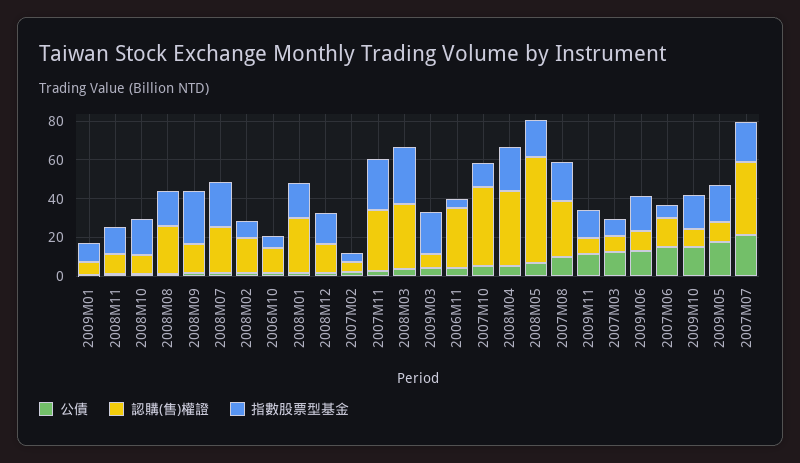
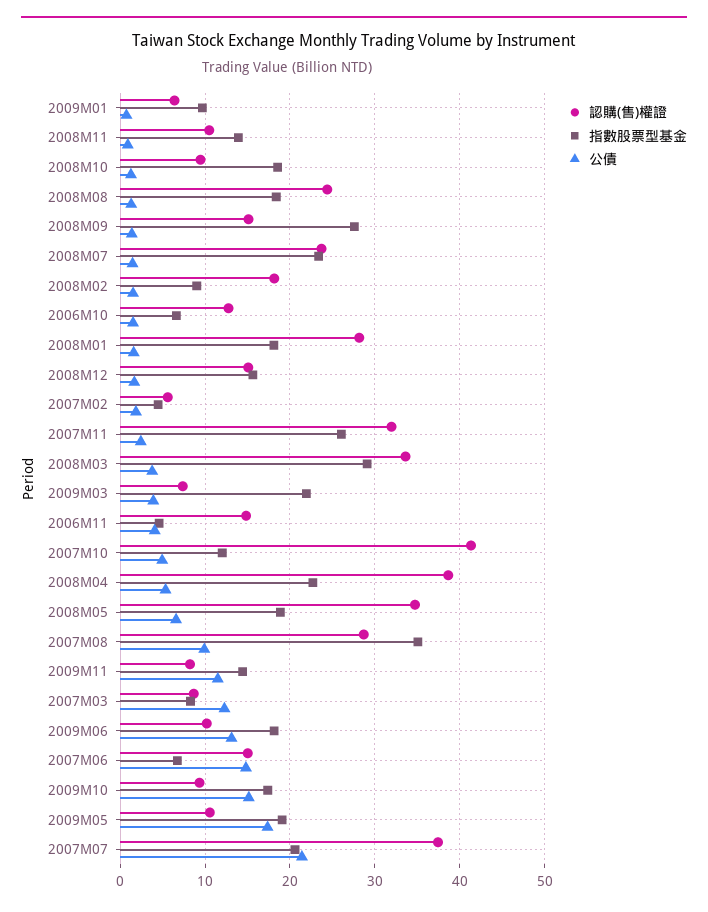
  {
    "公債": {
      "2009M01": 1,
      "2008M11": 1,
      "2008M10": 1,
      "2008M08": 1,
      "2008M09": 1,
      "2008M07": 1,
      "2008M02": 2,
      "2006M10": 2,
      "2008M01": 2,
      "2008M12": 2,
      "2007M02": 2,
      "2007M11": 2,
      "2008M03": 4,
      "2009M03": 4,
      "2006M11": 4,
      "2007M10": 5,
      "2008M04": 5,
      "2008M05": 7,
      "2007M08": 10,
      "2009M11": 12,
      "2007M03": 12,
      "2009M06": 13,
      "2007M06": 15,
      "2009M10": 15,
      "2009M05": 17,
      "2007M07": 21
    },
    "認購(售)權證": {
      "2009M01": 6,
      "2008M11": 11,
      "2008M10": 9,
      "2008M08": 24,
      "2008M09": 15,
      "2008M07": 24,
      "2008M02": 18,
      "2006M10": 13,
      "2008M01": 28,
      "2008M12": 15,
      "2007M02": 6,
      "2007M11": 32,
      "2008M03": 34,
      "2009M03": 7,
-     "2006M11": 30,
+     "2006M11": 15,
      "2007M10": 41,
      "2008M04": 39,
-     "2008M05": 55,
+     "2008M05": 35,
      "2007M08": 29,
      "2009M11": 8,
      "2007M03": 9,
      "2009M06": 10,
      "2007M06": 15,
      "2009M10": 9,
      "2009M05": 11,
      "2007M07": 37
    },
    "指數股票型基金": {
      "2009M01": 10,
      "2008M11": 14,
      "2008M10": 19,
      "2008M08": 18,
      "2008M09": 28,
      "2008M07": 23,
      "2008M02": 9,
      "2006M10": 7,
      "2008M01": 18,
      "2008M12": 16,
      "2007M02": 4,
      "2007M11": 26,
      "2008M03": 29,
      "2009M03": 22,
      "2006M11": 5,
      "2007M10": 12,
      "2008M04": 23,
      "2008M05": 19,
-     "2007M08": 20,
+     "2007M08": 35,
      "2009M11": 14,
      "2007M03": 8,
      "2009M06": 18,
      "2007M06": 7,
      "2009M10": 17,
      "2009M05": 19,
      "2007M07": 21
    }
  }

